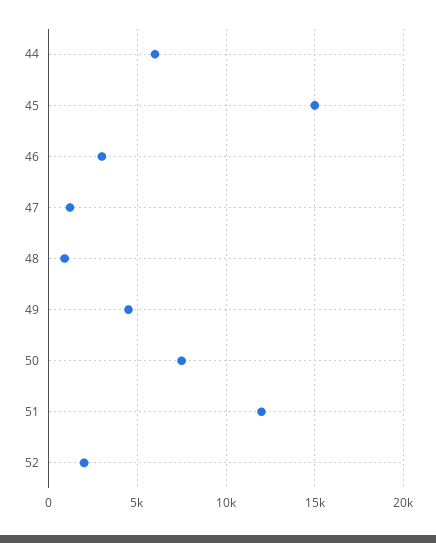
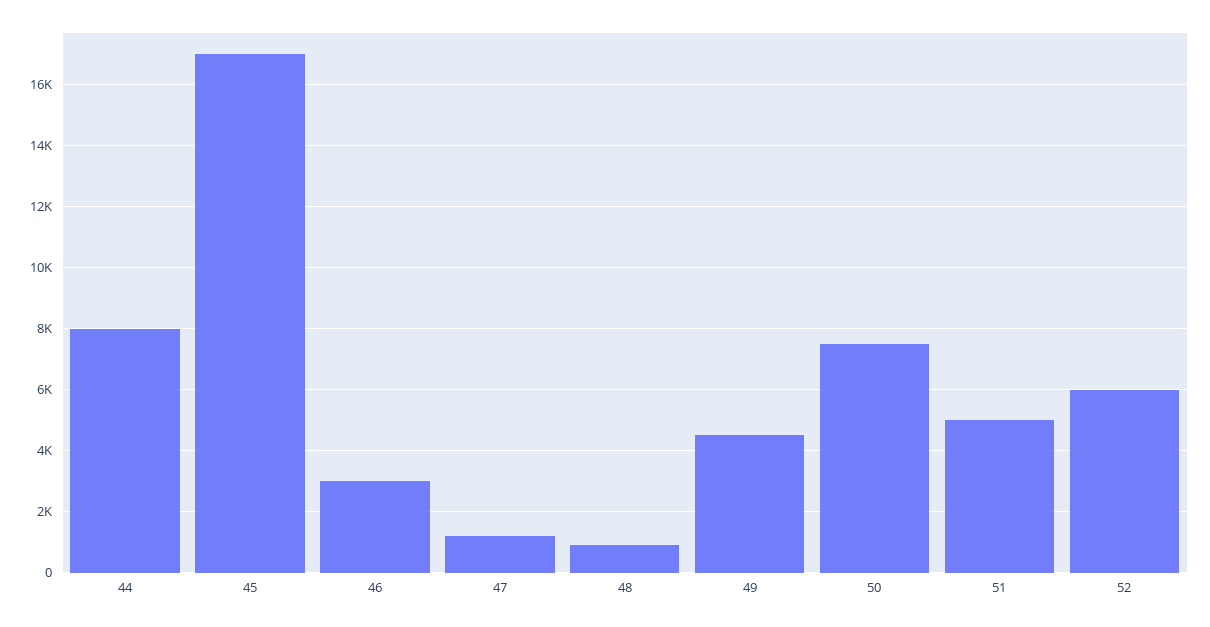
  {
-   "44": 6000,
+   "44": 8000,
-   "45": 15000,
+   "45": 17000,
    "46": 3000,
    "47": 1200,
    "48": 1000,
    "49": 4600,
    "50": 7600,
-   "51": 12000,
+   "51": 5000,
-   "52": 2000
+   "52": 6000
  }

